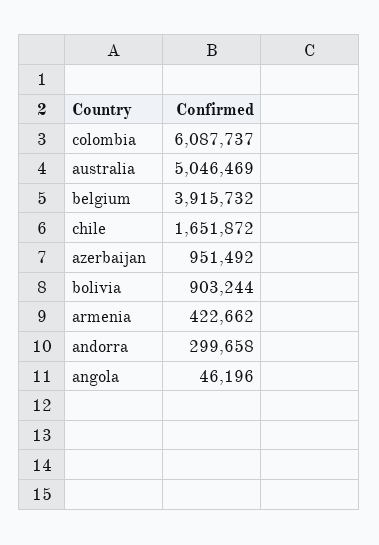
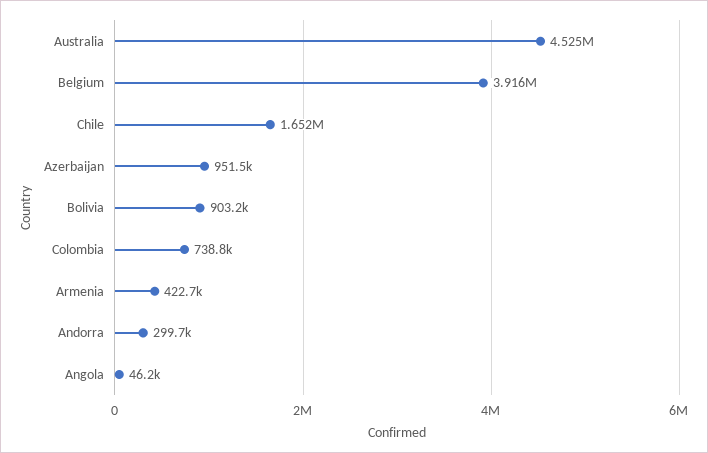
  {
-   "colombia": 6087737,
+   "colombia": 738800,
-   "australia": 5046469,
+   "australia": 4525000,
    "belgium": 3915732,
    "chile": 1651872,
    "azerbaijan": 951492,
    "bolivia": 903244,
    "armenia": 422662,
    "andorra": 299658,
    "angola": 46196
  }

